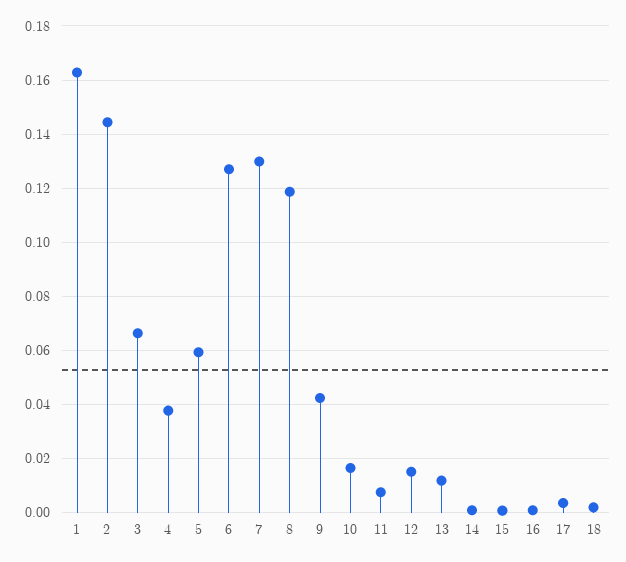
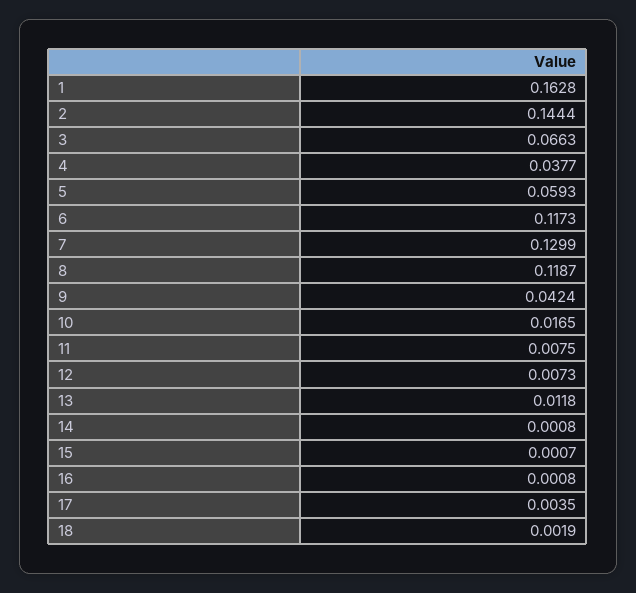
  {
    "1": 0.1628,
    "2": 0.1444,
    "3": 0.0663,
    "4": 0.0377,
    "5": 0.0593,
-   "6": 0.1275,
+   "6": 0.1173,
    "7": 0.1299,
    "8": 0.1187,
    "9": 0.0424,
    "10": 0.0165,
    "11": 0.0075,
-   "12": 0.015,
+   "12": 0.0073,
    "13": 0.0118,
    "14": 0.0008,
    "15": 0.0007,
    "16": 0.0008,
    "17": 0.0035,
    "18": 0.0019
  }

